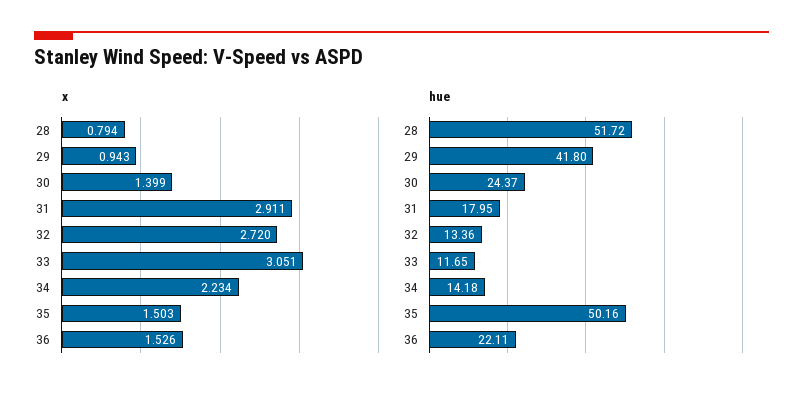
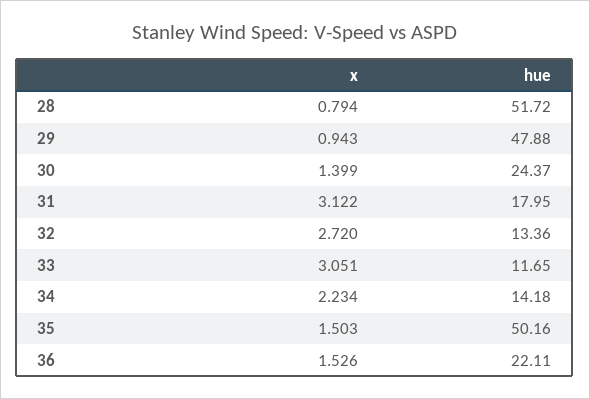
  {
    "x": {
      "28": 0.794,
      "29": 0.943,
      "30": 1.399,
-     "31": 2.911,
+     "31": 3.122,
      "32": 2.72,
      "33": 3.051,
      "34": 2.234,
      "35": 1.503,
      "36": 1.526
    },
    "hue": {
      "28": 51.72,
-     "29": 41.8,
+     "29": 47.88,
      "30": 24.37,
      "31": 17.95,
      "32": 13.36,
      "33": 11.65,
      "34": 14.18,
      "35": 50.16,
      "36": 22.11
    }
  }

